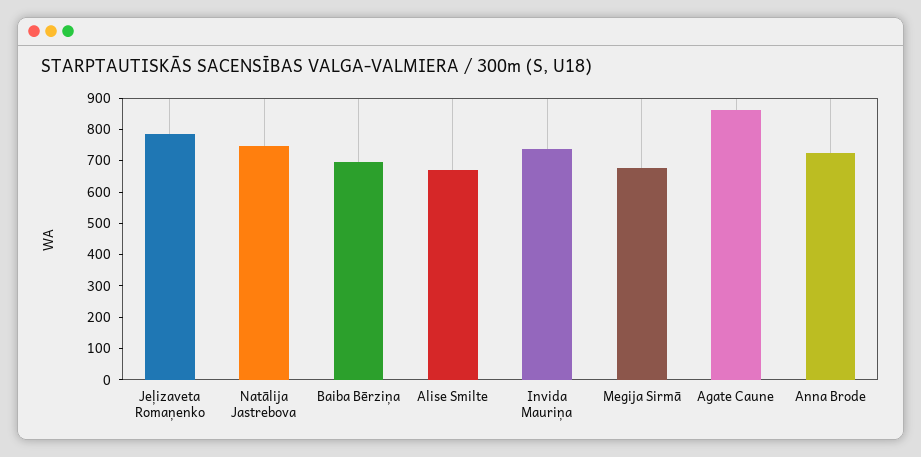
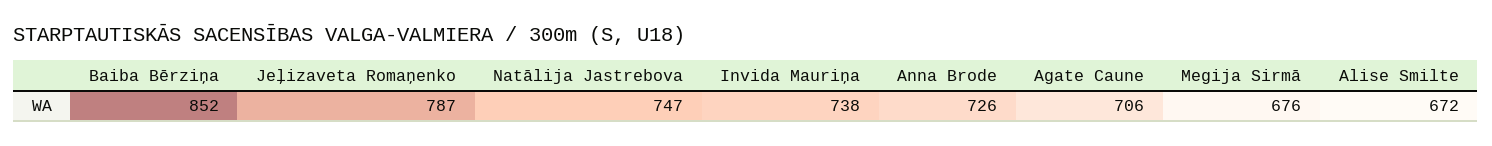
  {
    "Jeļizaveta Romaņenko": 787,
    "Natālija Jastrebova": 747,
-   "Baiba Bērziņa": 700,
+   "Baiba Bērziņa": 852,
    "Alise Smilte": 672,
    "Invida Mauriņa": 738,
    "Megija Sirmā": 676,
-   "Agate Caune": 850,
+   "Agate Caune": 706,
    "Anna Brode": 726
  }

